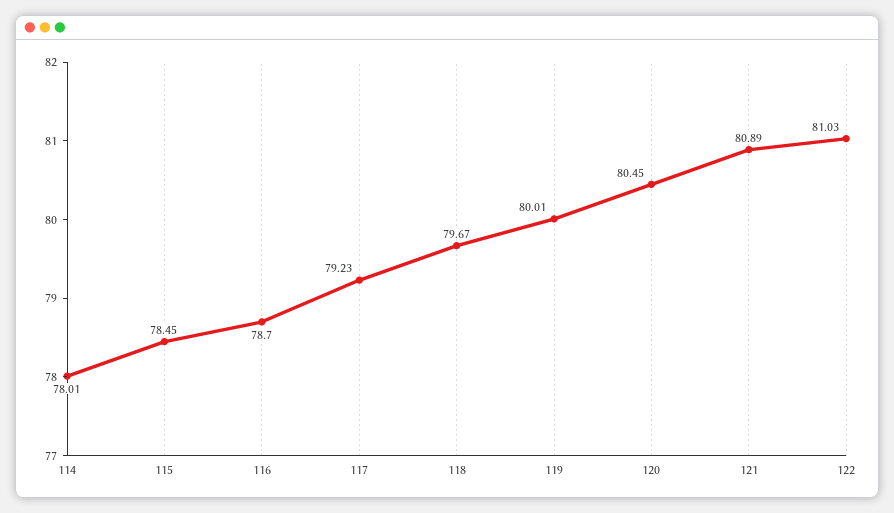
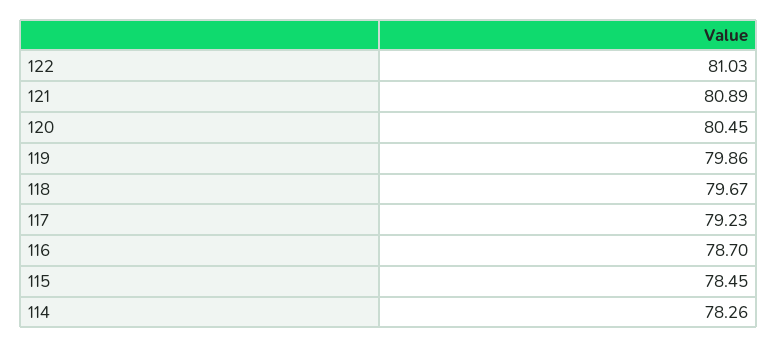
  {
-   "114": 78.01,
+   "114": 78.26,
    "115": 78.45,
    "116": 78.7,
    "117": 79.23,
    "118": 79.67,
-   "119": 80.01,
+   "119": 79.86,
    "120": 80.45,
    "121": 80.89,
    "122": 81.03
  }

